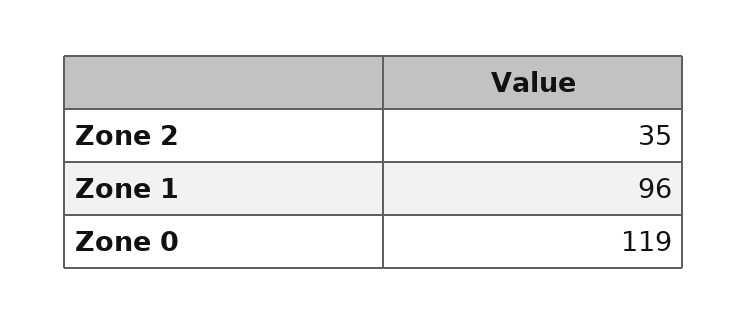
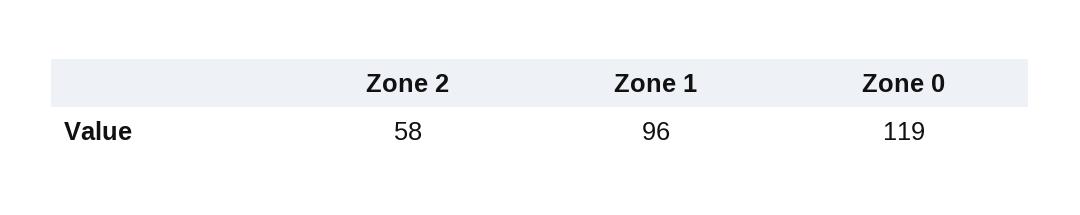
  {
-   "Zone 2": 35,
+   "Zone 2": 58,
    "Zone 1": 96,
    "Zone 0": 119
  }

